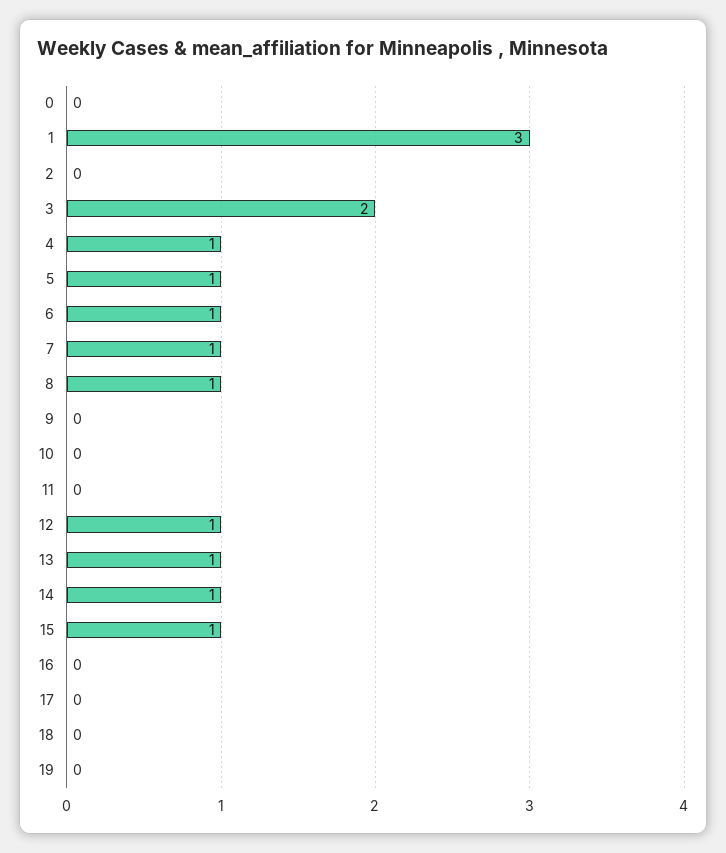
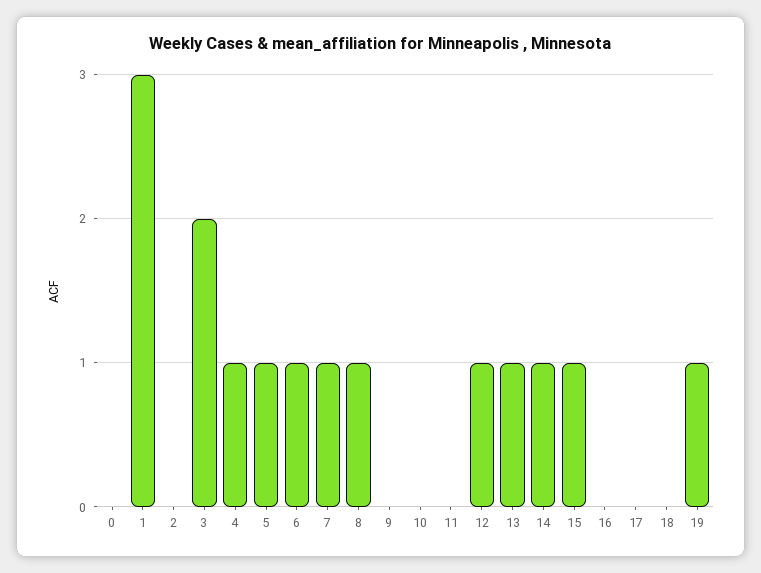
  {
    "0": 0,
    "1": 3,
    "2": 0,
    "3": 2,
    "4": 1,
    "5": 1,
    "6": 1,
    "7": 1,
    "8": 1,
    "9": 0,
    "10": 0,
    "11": 0,
    "12": 1,
    "13": 1,
    "14": 1,
    "15": 1,
    "16": 0,
    "17": 0,
    "18": 0,
-   "19": 0
+   "19": 1
  }

